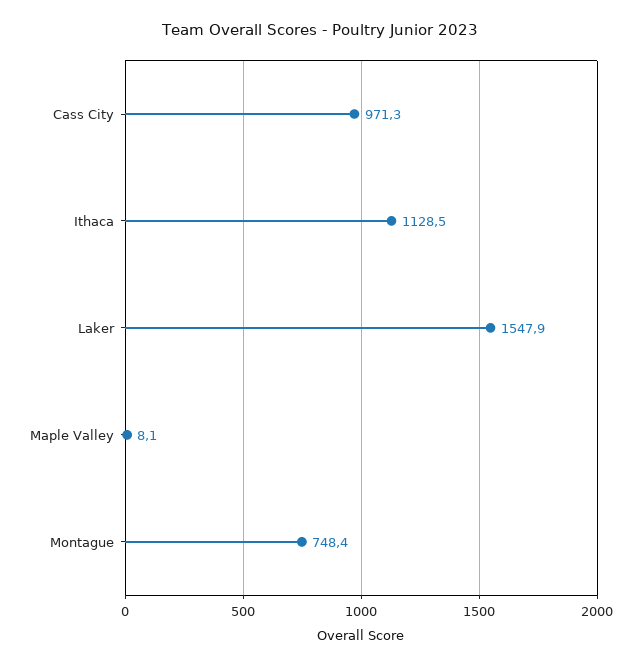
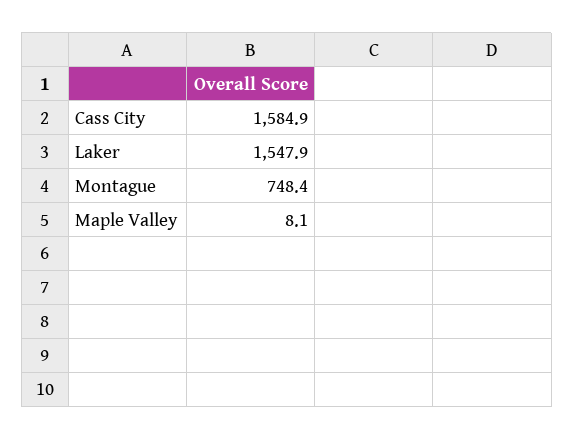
  {
-   "Cass City": 971.3,
+   "Cass City": 1584.9,
-   "Ithaca": 1128.5,
    "Laker": 1547.9,
    "Maple Valley": 8.1,
    "Montague": 748.4
  }

